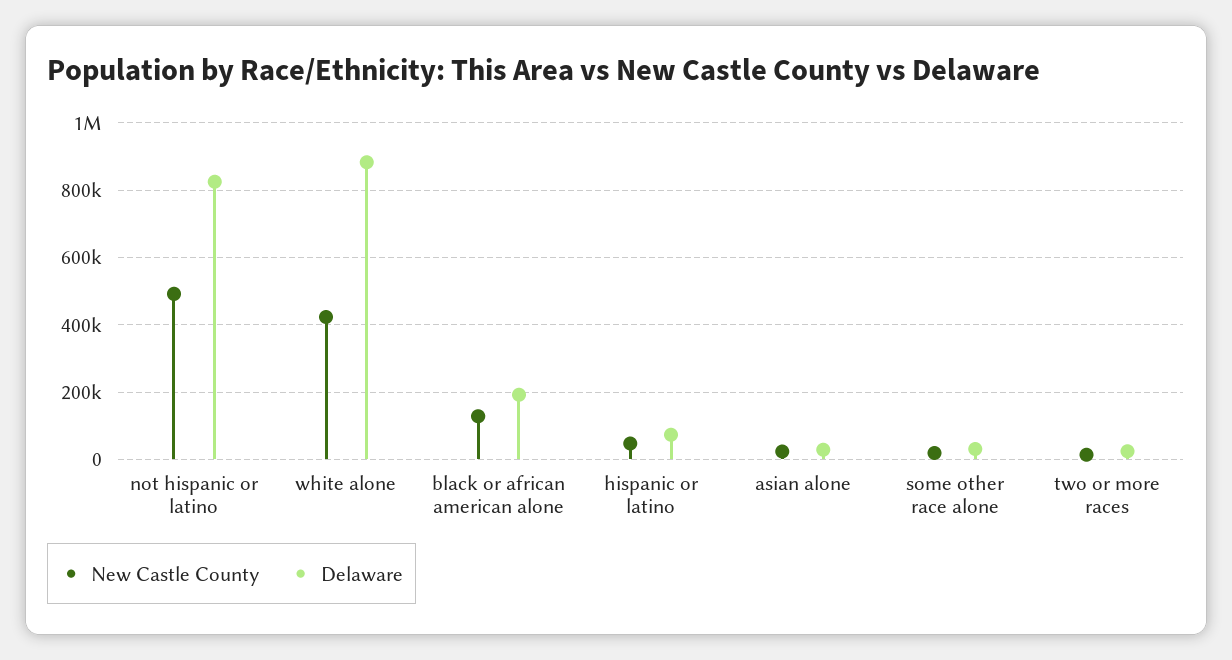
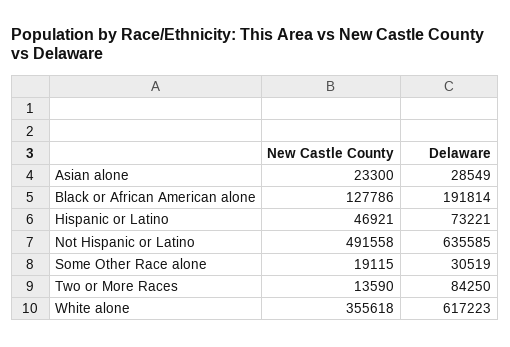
  {
    "New Castle County": {
      "not hispanic or latino": 491558,
-     "white alone": 420000,
+     "white alone": 355618,
      "black or african american alone": 127786,
      "hispanic or latino": 46921,
      "asian alone": 23300,
      "some other race alone": 19115,
      "two or more races": 13590
    },
    "Delaware": {
-     "not hispanic or latino": 820000,
+     "not hispanic or latino": 635585,
-     "white alone": 880000,
+     "white alone": 617223,
      "black or african american alone": 191814,
      "hispanic or latino": 73221,
      "asian alone": 28549,
      "some other race alone": 30519,
-     "two or more races": 20000
+     "two or more races": 84250
    }
  }

